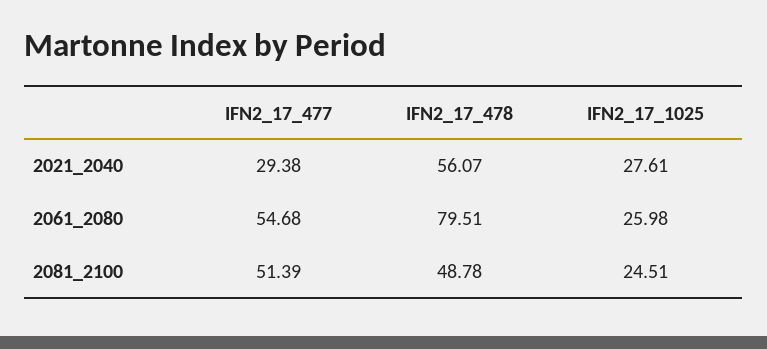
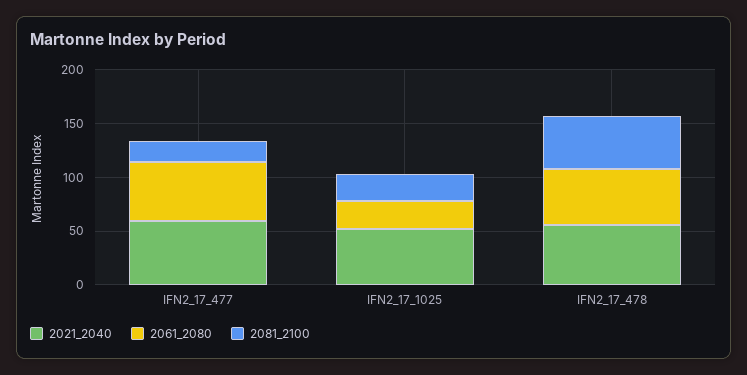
  {
    "2021_2040": {
-     "IFN2_17_477": 29.38,
+     "IFN2_17_477": 60,
      "IFN2_17_478": 56.07,
-     "IFN2_17_1025": 27.61
+     "IFN2_17_1025": 50
    },
    "2061_2080": {
      "IFN2_17_477": 54.68,
-     "IFN2_17_478": 79.51,
+     "IFN2_17_478": 50,
      "IFN2_17_1025": 25.98
    },
    "2081_2100": {
-     "IFN2_17_477": 51.39,
+     "IFN2_17_477": 20,
      "IFN2_17_478": 48.78,
      "IFN2_17_1025": 24.51
    }
  }

